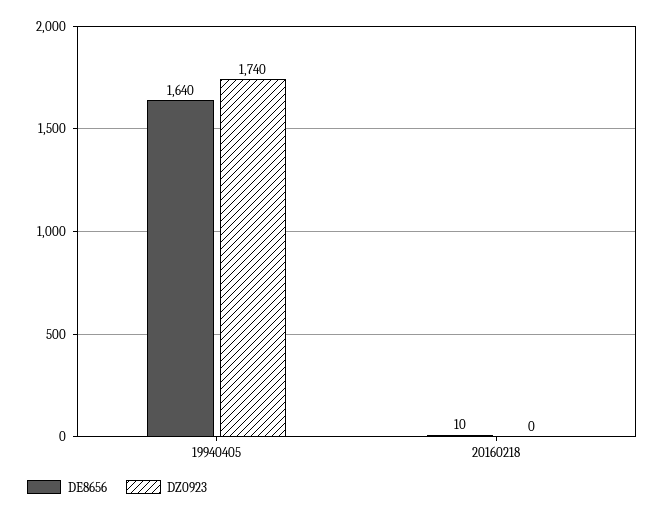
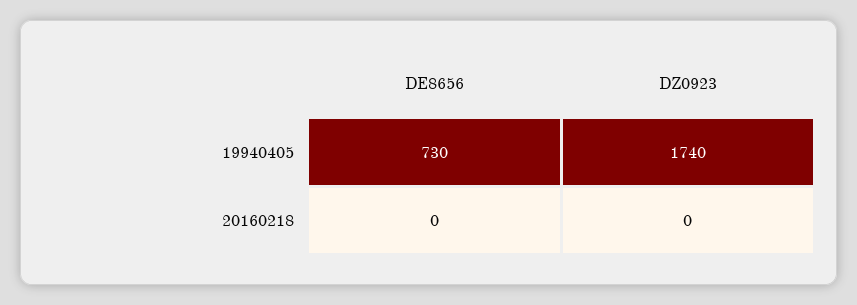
  {
    "DE8656": {
-     "19940405": 1640,
+     "19940405": 730,
-     "20160218": 10
+     "20160218": 0
    },
    "DZ0923": {
      "19940405": 1740,
      "20160218": 0
    }
  }

